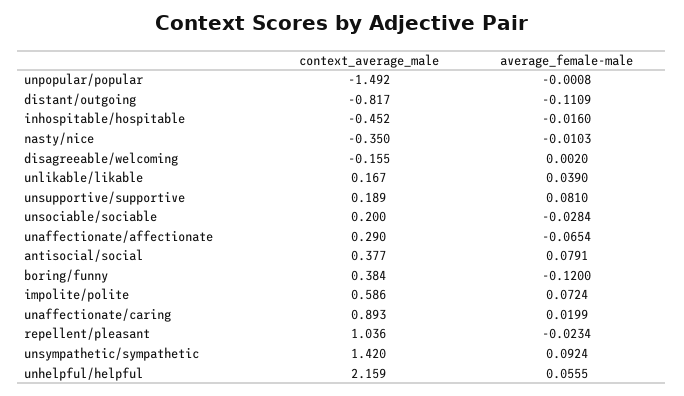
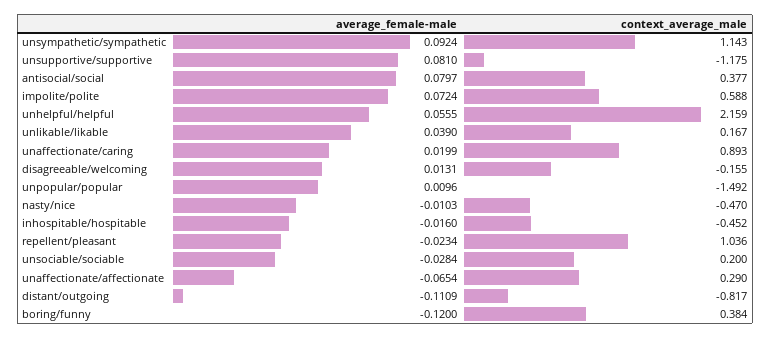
  {
    "context_average_male": {
      "unpopular/popular": -1.492,
      "distant/outgoing": -0.817,
      "inhospitable/hospitable": -0.452,
-     "nasty/nice": -0.35,
+     "nasty/nice": -0.47,
      "disagreeable/welcoming": -0.155,
      "unlikable/likable": 0.167,
-     "unsupportive/supportive": 0.189,
+     "unsupportive/supportive": -1.175,
      "unsociable/sociable": 0.2,
      "unaffectionate/affectionate": 0.29,
      "antisocial/social": 0.377,
      "boring/funny": 0.384,
-     "impolite/polite": 0.586,
+     "impolite/polite": 0.588,
      "unaffectionate/caring": 0.893,
      "repellent/pleasant": 1.036,
-     "unsympathetic/sympathetic": 1.42,
+     "unsympathetic/sympathetic": 1.143,
      "unhelpful/helpful": 2.159
    },
    "average_female-male": {
-     "unpopular/popular": -0.0008,
+     "unpopular/popular": 0.0096,
      "distant/outgoing": -0.1109,
      "inhospitable/hospitable": -0.016,
      "nasty/nice": -0.0103,
-     "disagreeable/welcoming": 0.002,
+     "disagreeable/welcoming": 0.0131,
      "unlikable/likable": 0.039,
      "unsupportive/supportive": 0.081,
      "unsociable/sociable": -0.0284,
      "unaffectionate/affectionate": -0.0654,
-     "antisocial/social": 0.0791,
+     "antisocial/social": 0.0797,
      "boring/funny": -0.12,
      "impolite/polite": 0.0724,
      "unaffectionate/caring": 0.0199,
      "repellent/pleasant": -0.0234,
      "unsympathetic/sympathetic": 0.0924,
      "unhelpful/helpful": 0.0555
    }
  }

